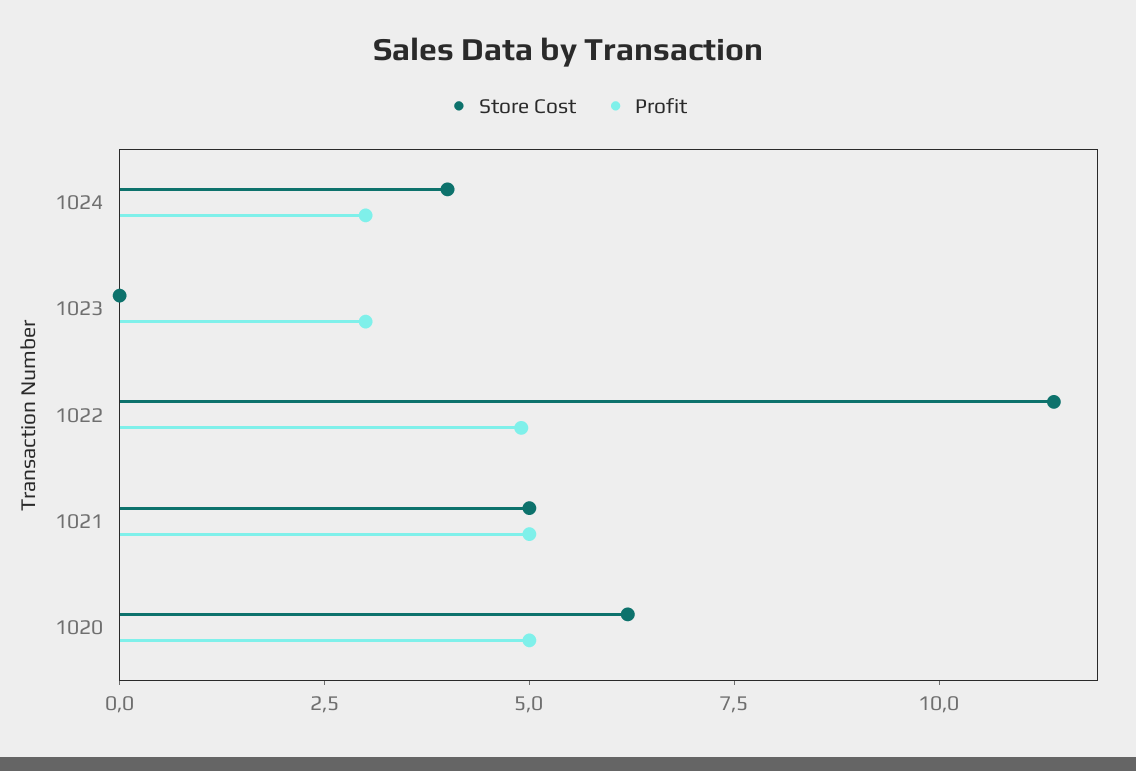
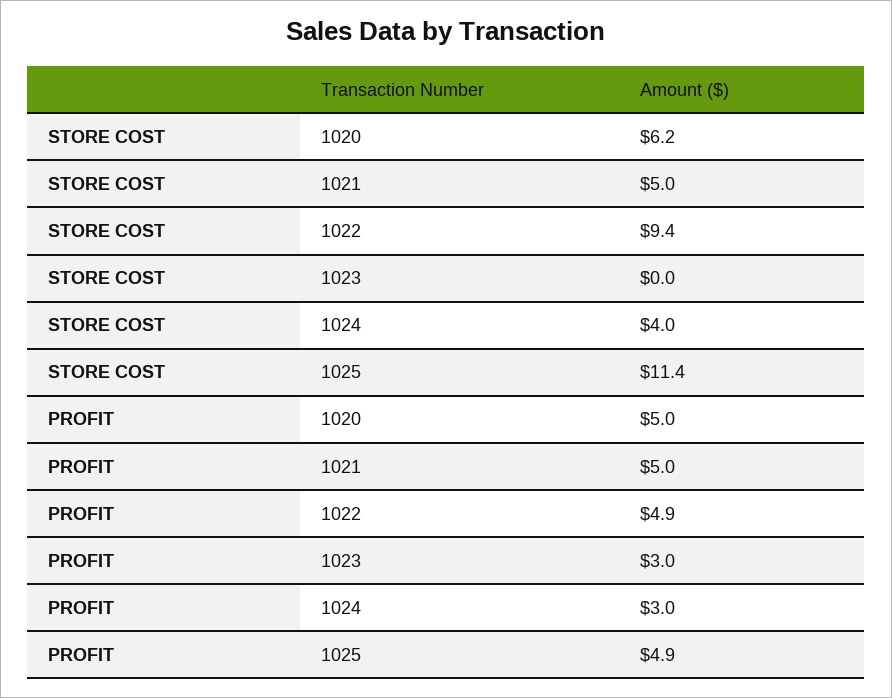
  {
    "Store Cost": {
      "1024": 4,
      "1023": 0,
-     "1022": 11.5,
+     "1022": 9.4,
      "1021": 5,
-     "1020": 6.2
+     "1020": 6.2,
+     "1025": 11.4
    },
    "Profit": {
      "1024": 3,
      "1023": 3,
      "1022": 4.9,
      "1021": 5,
-     "1020": 5
+     "1020": 5,
+     "1025": 4.9
    }
  }

